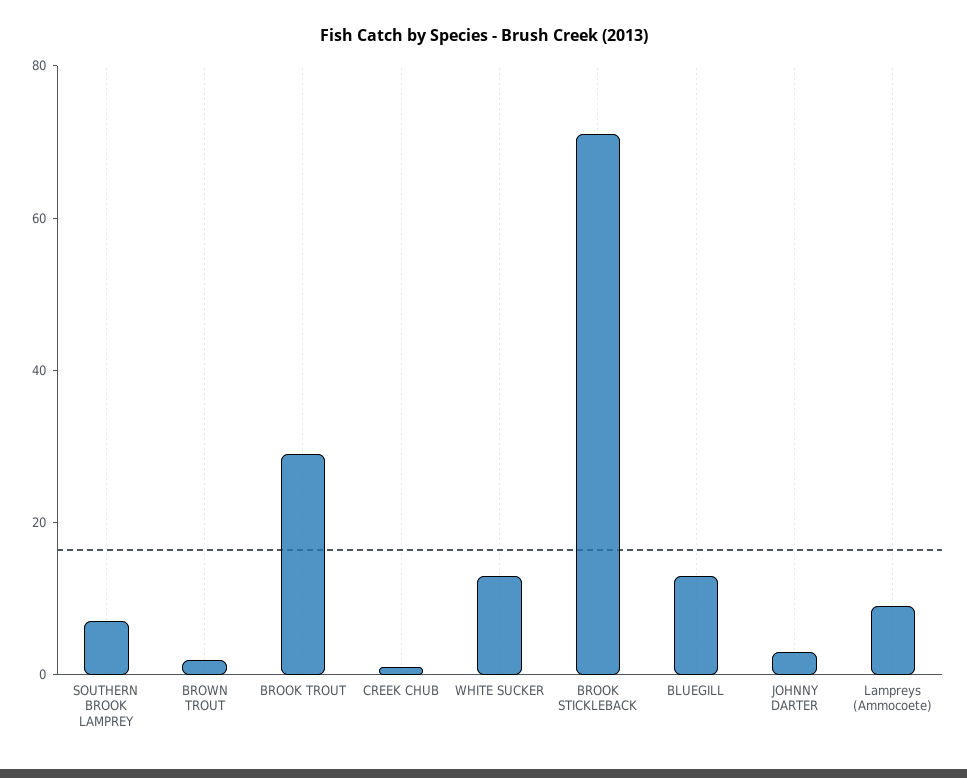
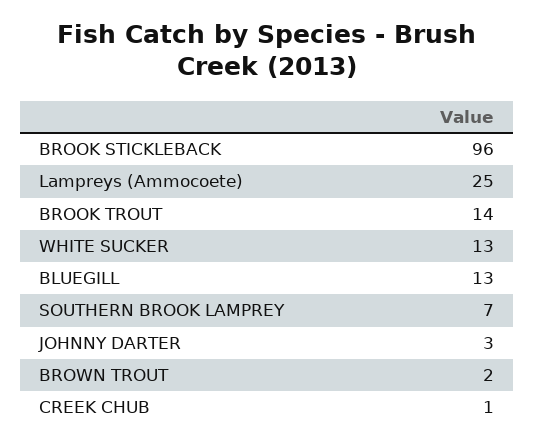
  {
    "SOUTHERN BROOK LAMPREY": 7,
    "BROWN TROUT": 2,
-   "BROOK TROUT": 30,
+   "BROOK TROUT": 14,
    "CREEK CHUB": 1,
    "WHITE SUCKER": 13,
-   "BROOK STICKLEBACK": 70,
+   "BROOK STICKLEBACK": 96,
    "BLUEGILL": 13,
    "JOHNNY DARTER": 3,
-   "Lampreys (Ammocoete)": 10
+   "Lampreys (Ammocoete)": 25
  }

